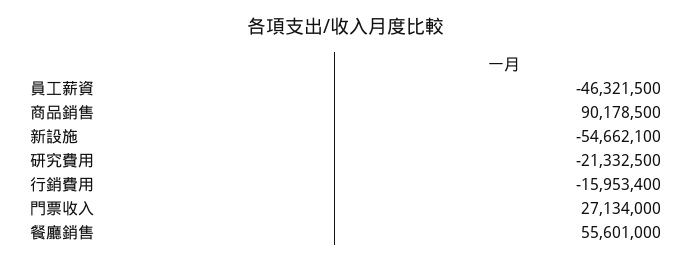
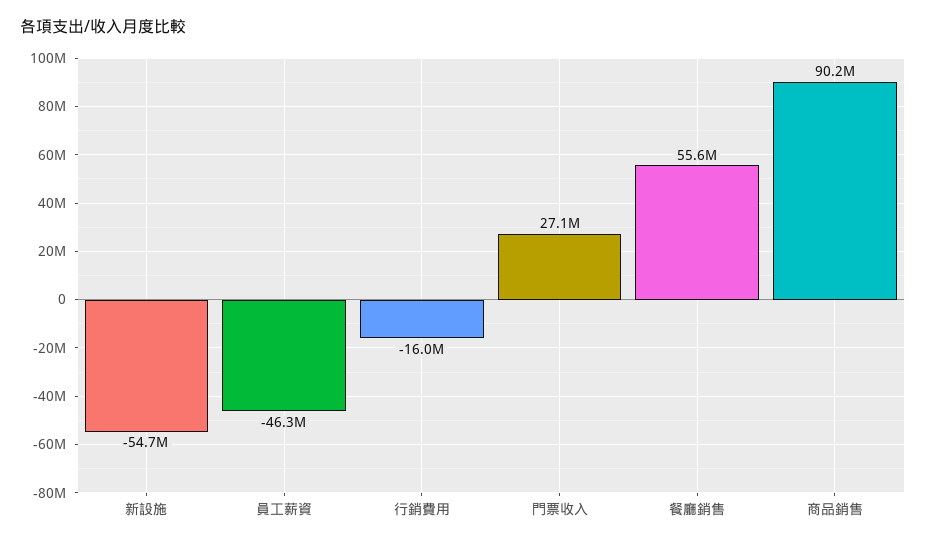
  {
    "員工薪資": -46321500,
    "商品銷售": 90178500,
    "新設施": -54662100,
-   "研究費用": -21332500,
    "行銷費用": -15953400,
    "門票收入": 27134000,
    "餐廳銷售": 55601000
  }

